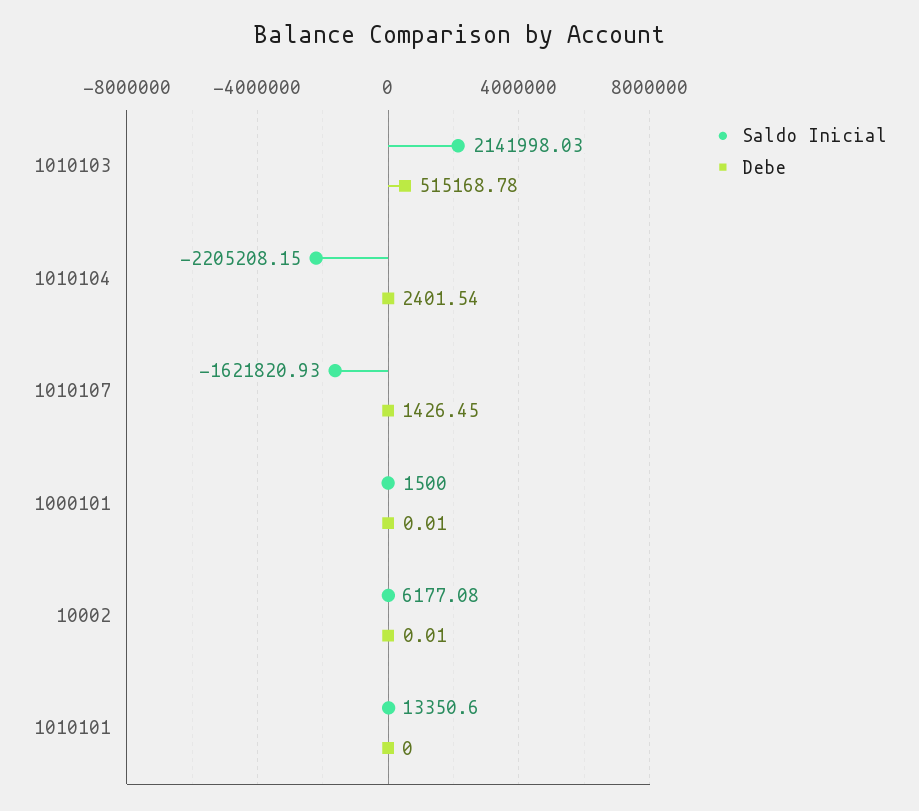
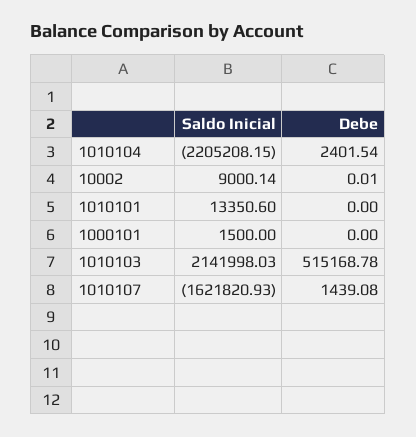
  {
    "Saldo Inicial": {
      "1010103": 2141998.03,
      "1010104": -2205208.15,
      "1010107": -1621820.93,
      "1000101": 1500,
-     "10002": 6177.08,
+     "10002": 9000.14,
      "1010101": 13350.6
    },
    "Debe": {
      "1010103": 515168.78,
      "1010104": 2401.54,
-     "1010107": 1426.45,
+     "1010107": 1439.08,
-     "1000101": 0.01,
+     "1000101": 0,
      "10002": 0.01,
      "1010101": 0
    }
  }

